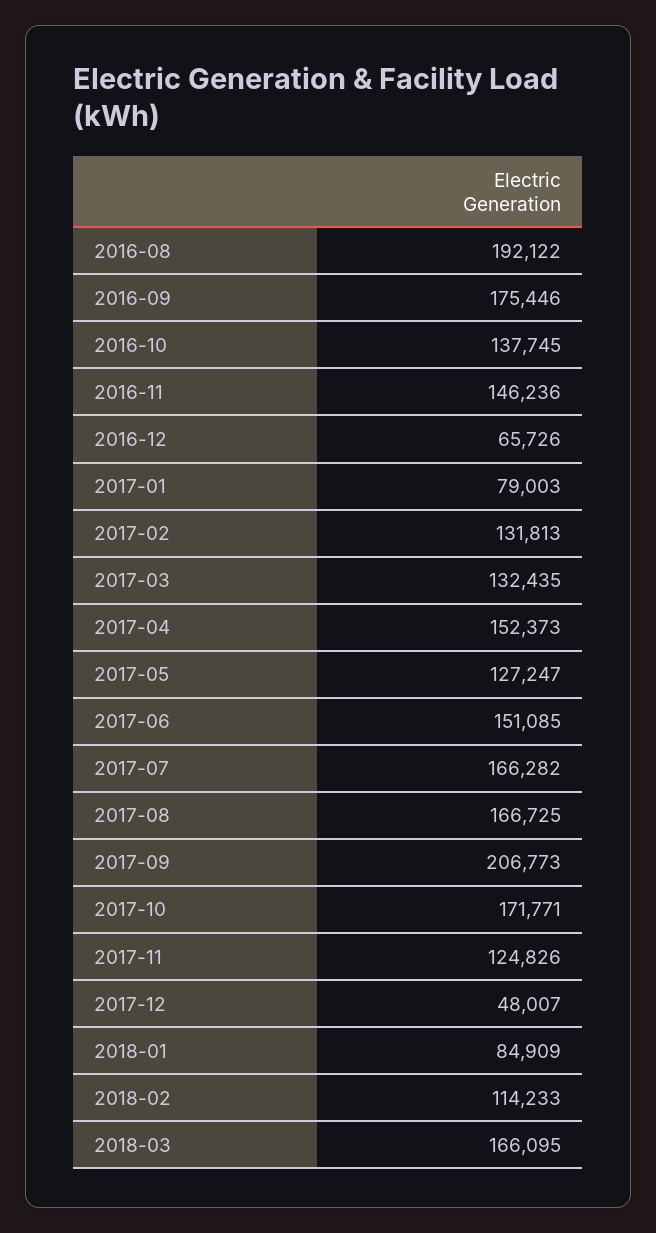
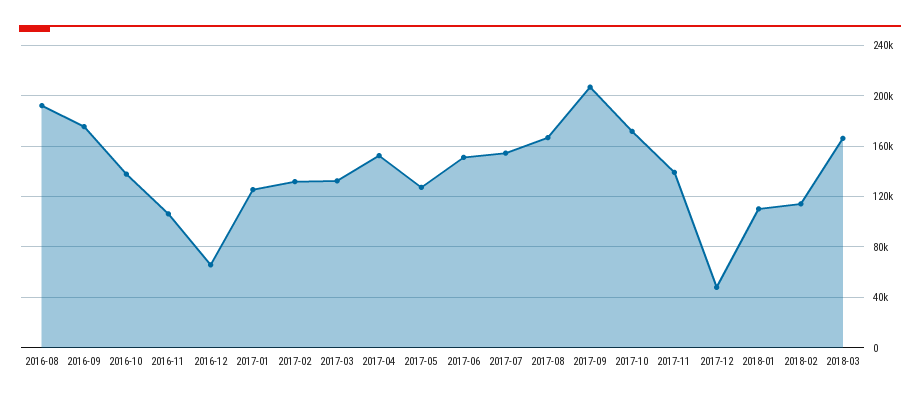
  {
    "2016-08": 192122,
    "2016-09": 175446,
    "2016-10": 137745,
-   "2016-11": 146236,
+   "2016-11": 105000,
    "2016-12": 65726,
-   "2017-01": 79003,
+   "2017-01": 125000,
    "2017-02": 131813,
    "2017-03": 132435,
    "2017-04": 152373,
    "2017-05": 127247,
    "2017-06": 151085,
-   "2017-07": 166282,
+   "2017-07": 155000,
    "2017-08": 166725,
    "2017-09": 206773,
    "2017-10": 171771,
-   "2017-11": 124826,
+   "2017-11": 140000,
    "2017-12": 48007,
-   "2018-01": 84909,
+   "2018-01": 110000,
    "2018-02": 114233,
    "2018-03": 166095
  }

